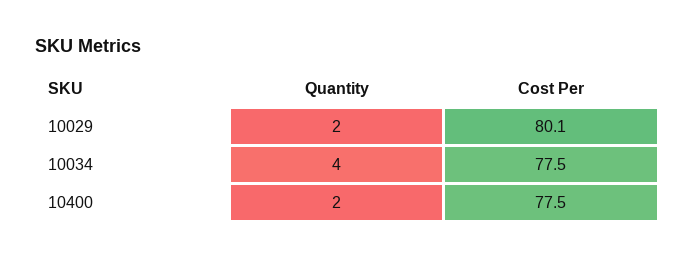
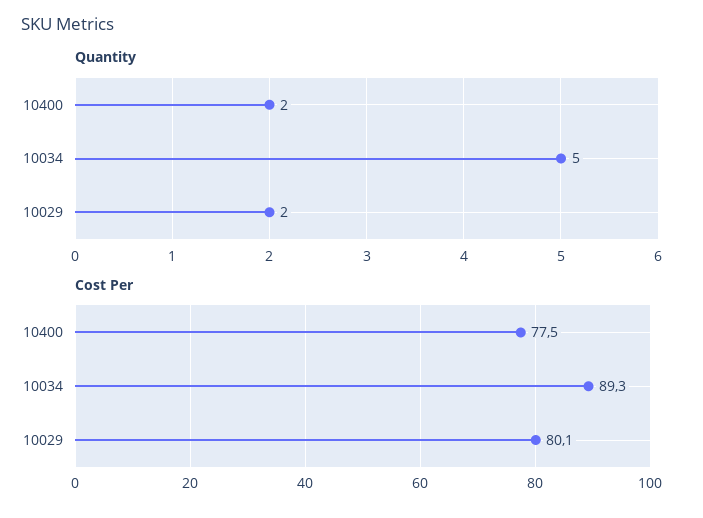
  {
    "Quantity": {
      "10029": 2,
-     "10034": 4,
+     "10034": 5,
      "10400": 2
    },
    "Cost Per": {
      "10029": 80.1,
-     "10034": 77.5,
+     "10034": 89.3,
      "10400": 77.5
    }
  }

